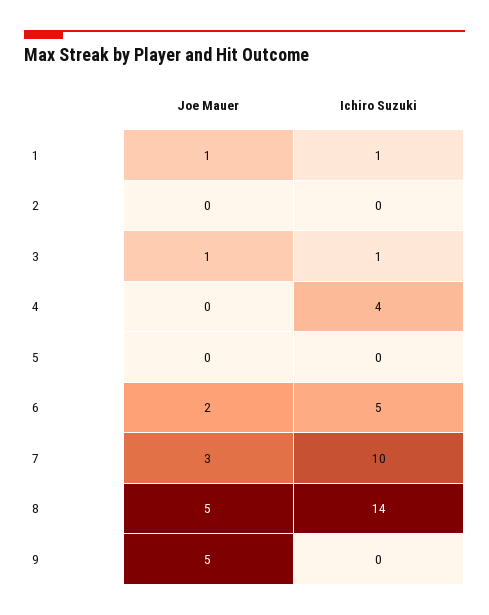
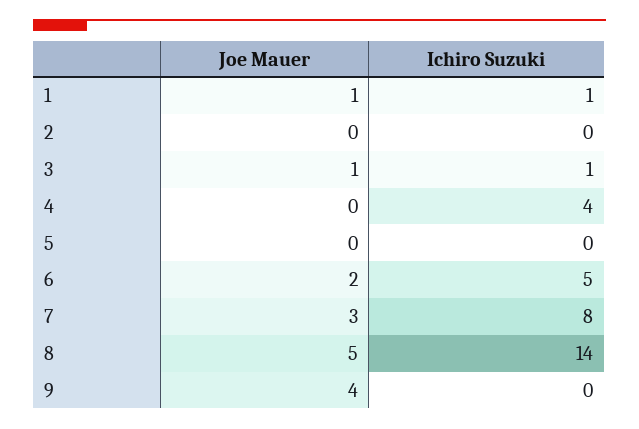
  {
    "Joe Mauer": {
      "1": 1,
      "2": 0,
      "3": 1,
      "4": 0,
      "5": 0,
      "6": 2,
      "7": 3,
      "8": 5,
-     "9": 5
+     "9": 4
    },
    "Ichiro Suzuki": {
      "1": 1,
      "2": 0,
      "3": 1,
      "4": 4,
      "5": 0,
      "6": 5,
-     "7": 10,
+     "7": 8,
      "8": 14,
      "9": 0
    }
  }

